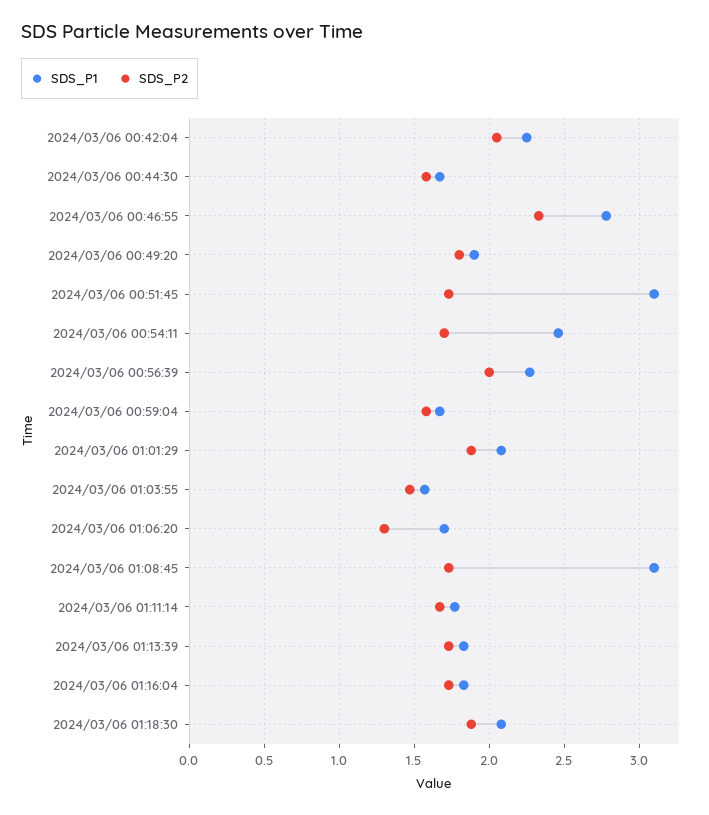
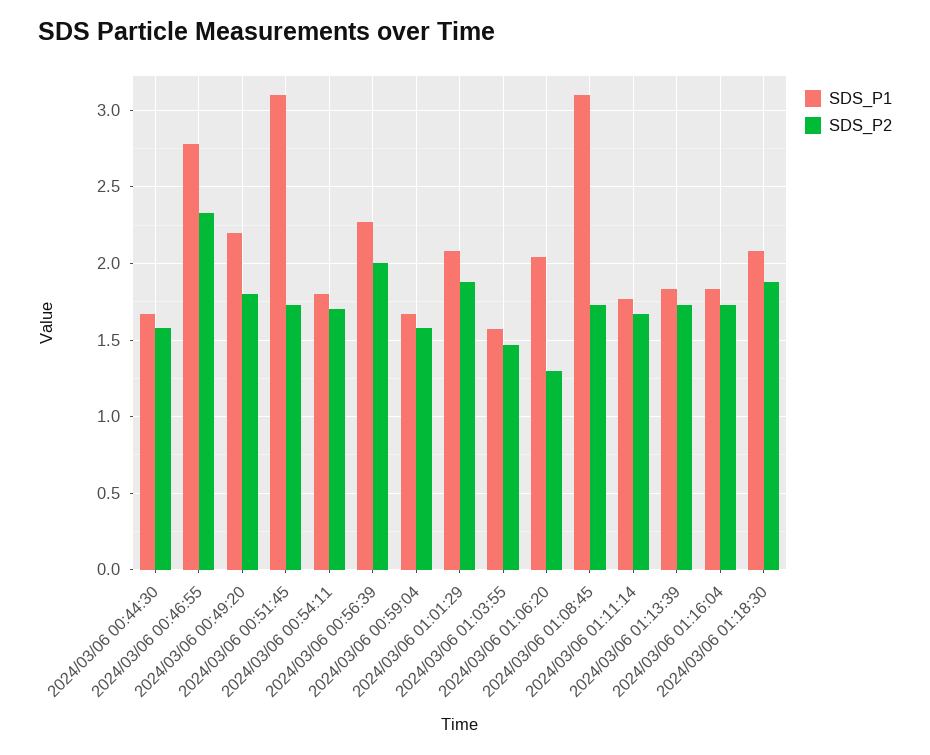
  {
    "SDS_P1": {
-     "2024/03/06 00:42:04": 2.25,
      "2024/03/06 00:44:30": 1.65,
      "2024/03/06 00:46:55": 2.8,
-     "2024/03/06 00:49:20": 1.9,
+     "2024/03/06 00:49:20": 2.2,
      "2024/03/06 00:51:45": 3.1,
-     "2024/03/06 00:54:11": 2.45,
+     "2024/03/06 00:54:11": 1.8,
      "2024/03/06 00:56:39": 2.25,
      "2024/03/06 00:59:04": 1.65,
      "2024/03/06 01:01:29": 2.1,
      "2024/03/06 01:03:55": 1.55,
-     "2024/03/06 01:06:20": 1.7,
+     "2024/03/06 01:06:20": 2.05,
      "2024/03/06 01:08:45": 3.1,
      "2024/03/06 01:11:14": 1.75,
      "2024/03/06 01:13:39": 1.85,
      "2024/03/06 01:16:04": 1.85,
      "2024/03/06 01:18:30": 2.1
    },
    "SDS_P2": {
-     "2024/03/06 00:42:04": 2.05,
      "2024/03/06 00:44:30": 1.6,
      "2024/03/06 00:46:55": 2.35,
      "2024/03/06 00:49:20": 1.8,
      "2024/03/06 00:51:45": 1.75,
      "2024/03/06 00:54:11": 1.7,
      "2024/03/06 00:56:39": 2,
      "2024/03/06 00:59:04": 1.6,
      "2024/03/06 01:01:29": 1.9,
      "2024/03/06 01:03:55": 1.45,
      "2024/03/06 01:06:20": 1.3,
      "2024/03/06 01:08:45": 1.75,
      "2024/03/06 01:11:14": 1.65,
      "2024/03/06 01:13:39": 1.75,
      "2024/03/06 01:16:04": 1.75,
      "2024/03/06 01:18:30": 1.9
    }
  }

